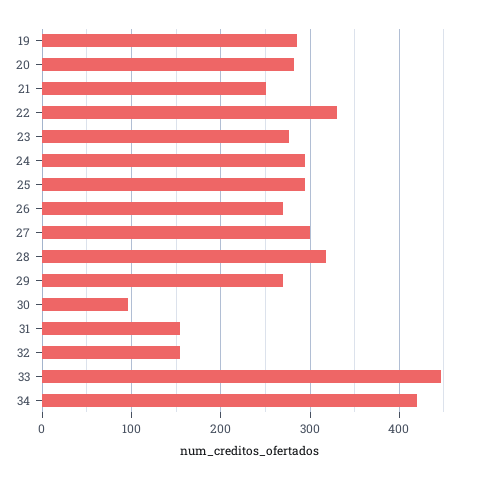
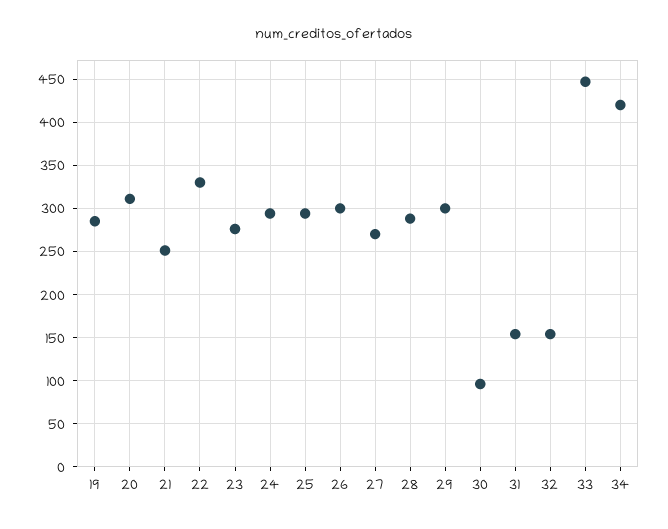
  {
    "19": 290,
-   "20": 280,
+   "20": 310,
    "21": 250,
    "22": 330,
    "23": 280,
    "24": 290,
    "25": 290,
-   "26": 270,
+   "26": 300,
-   "27": 300,
+   "27": 270,
-   "28": 320,
+   "28": 290,
-   "29": 270,
+   "29": 300,
    "30": 100,
    "31": 150,
    "32": 150,
    "33": 450,
    "34": 420
  }

